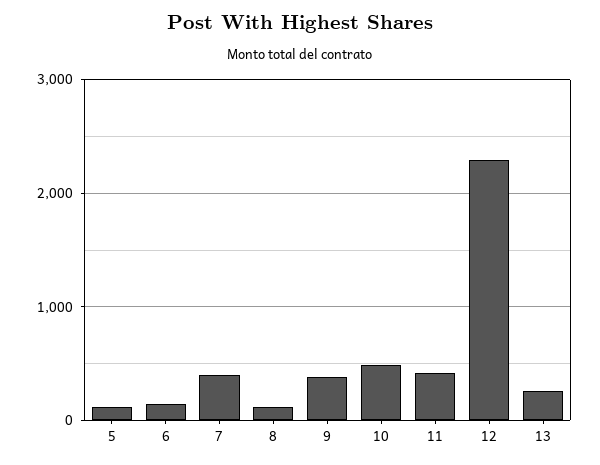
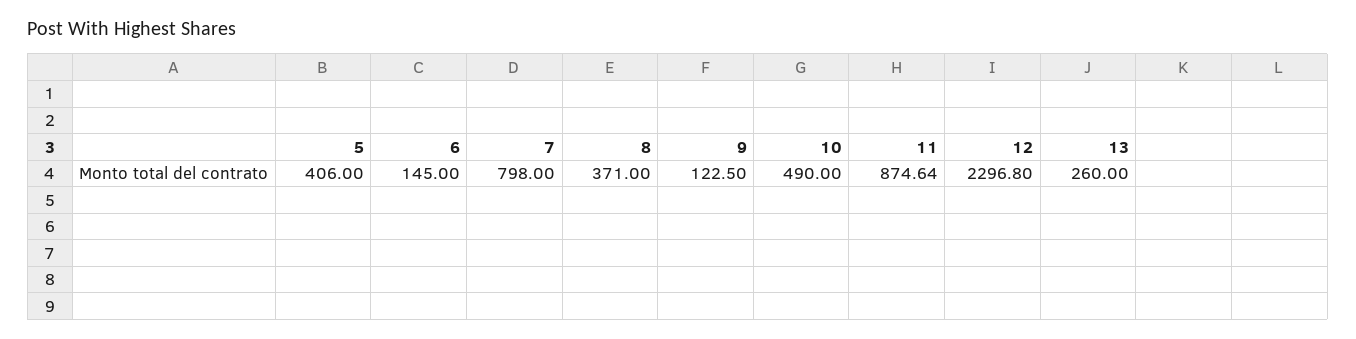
  {
-   "5": 100,
+   "5": 406,
    "6": 145,
-   "7": 400,
+   "7": 798,
-   "8": 100,
+   "8": 371,
-   "9": 400,
+   "9": 122.5,
    "10": 490,
-   "11": 400,
+   "11": 874.64,
    "12": 2296.8,
    "13": 260
  }

